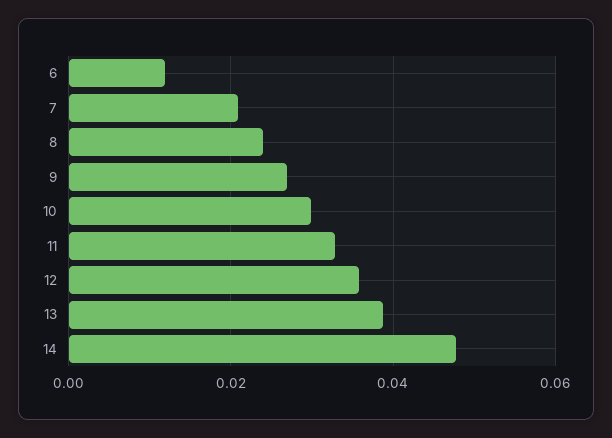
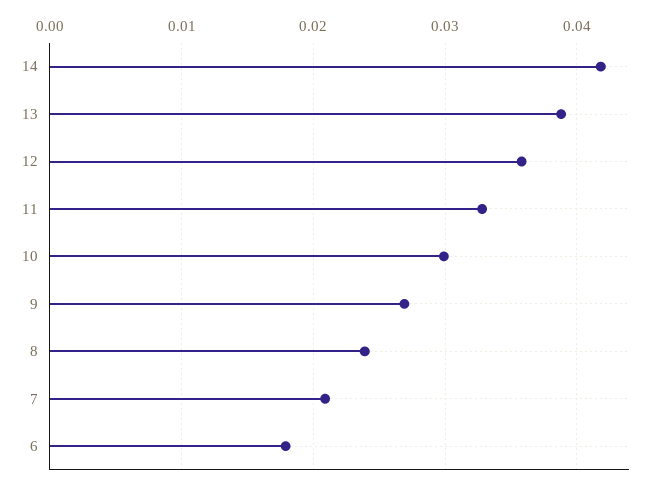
  {
-   "6": 0.012,
+   "6": 0.018,
    "7": 0.021,
    "8": 0.024,
    "9": 0.027,
    "10": 0.03,
    "11": 0.033,
    "12": 0.036,
    "13": 0.039,
-   "14": 0.048
+   "14": 0.042
  }

